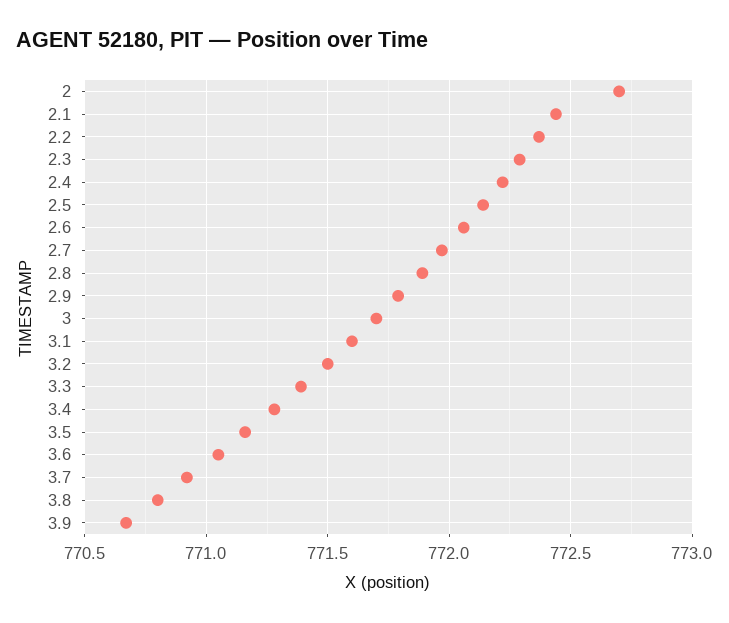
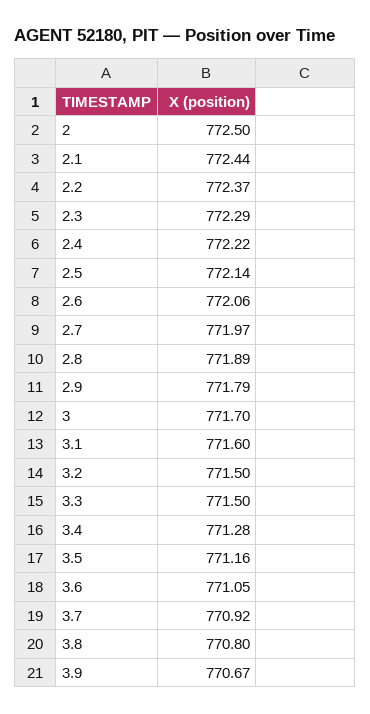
  {
-   "2": 772.7,
+   "2": 772.5,
    "2.1": 772.44,
    "2.2": 772.37,
    "2.3": 772.29,
    "2.4": 772.22,
    "2.5": 772.14,
    "2.6": 772.06,
    "2.7": 771.97,
    "2.8": 771.89,
    "2.9": 771.79,
    "3": 771.7,
    "3.1": 771.6,
    "3.2": 771.5,
-   "3.3": 771.4,
+   "3.3": 771.5,
    "3.4": 771.28,
    "3.5": 771.16,
    "3.6": 771.05,
    "3.7": 770.92,
    "3.8": 770.8,
    "3.9": 770.67
  }

